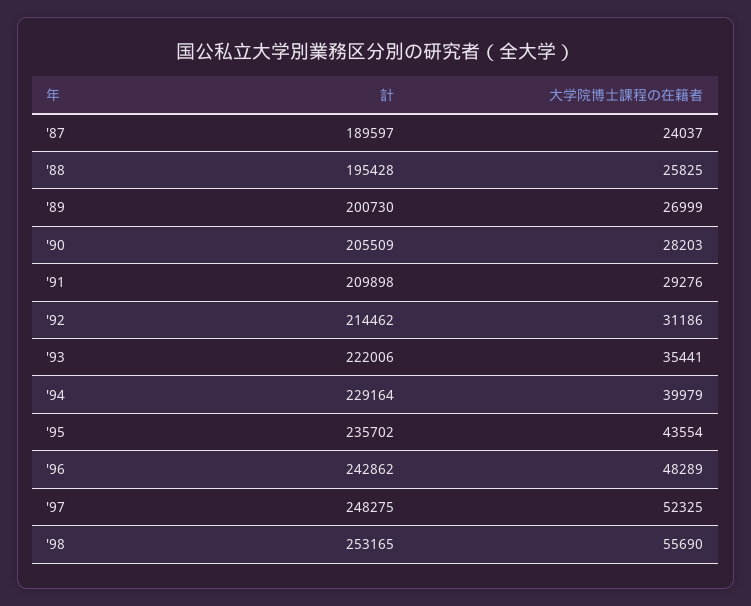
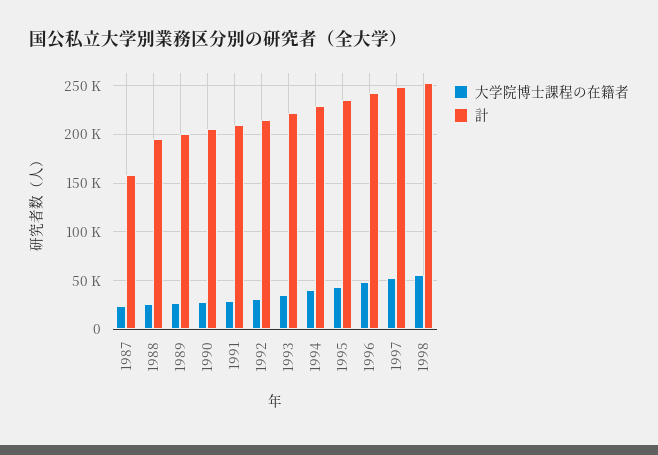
  {
    "計": {
-     "'87": 189597,
+     "'87": 160000,
      "'88": 195428,
      "'89": 200730,
      "'90": 205509,
      "'91": 209898,
      "'92": 214462,
      "'93": 222006,
      "'94": 229164,
      "'95": 235702,
      "'96": 242862,
      "'97": 248275,
      "'98": 253165
    },
    "大学院博士課程の在籍者": {
      "'87": 24037,
      "'88": 25825,
      "'89": 26999,
      "'90": 28203,
      "'91": 29276,
      "'92": 31186,
      "'93": 35441,
      "'94": 39979,
      "'95": 43554,
      "'96": 48289,
      "'97": 52325,
      "'98": 55690
    }
  }

